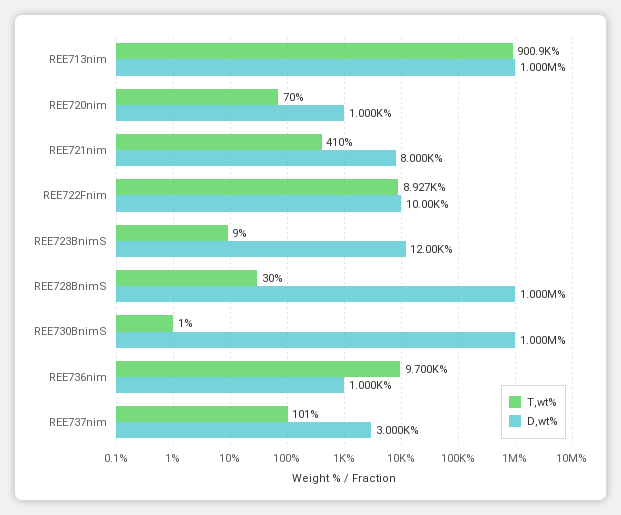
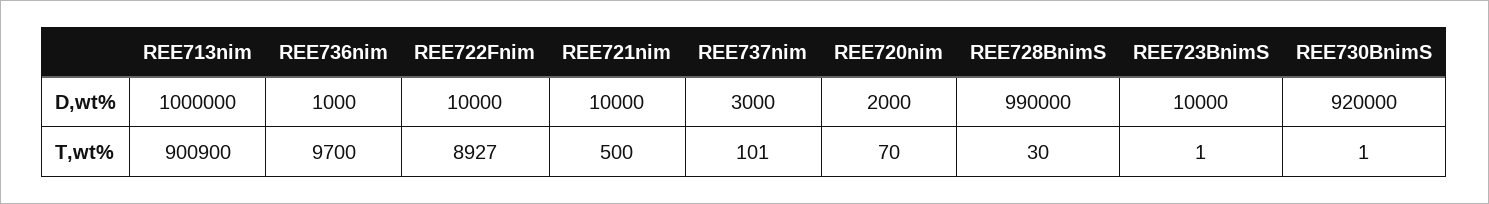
  {
    "T,wt%": {
      "REE713nim": 900900,
      "REE720nim": 70,
-     "REE721nim": 410,
+     "REE721nim": 500,
      "REE722Fnim": 8927,
-     "REE723BnimS": 9,
+     "REE723BnimS": 1,
      "REE728BnimS": 30,
      "REE730BnimS": 1,
      "REE736nim": 9700,
      "REE737nim": 101
    },
    "D,wt%": {
      "REE713nim": 1000000,
-     "REE720nim": 1000,
+     "REE720nim": 2000,
-     "REE721nim": 8000,
+     "REE721nim": 10000,
      "REE722Fnim": 10000,
-     "REE723BnimS": 12000,
+     "REE723BnimS": 10000,
-     "REE728BnimS": 1000000,
+     "REE728BnimS": 990000,
-     "REE730BnimS": 1000000,
+     "REE730BnimS": 920000,
      "REE736nim": 1000,
      "REE737nim": 3000
    }
  }

